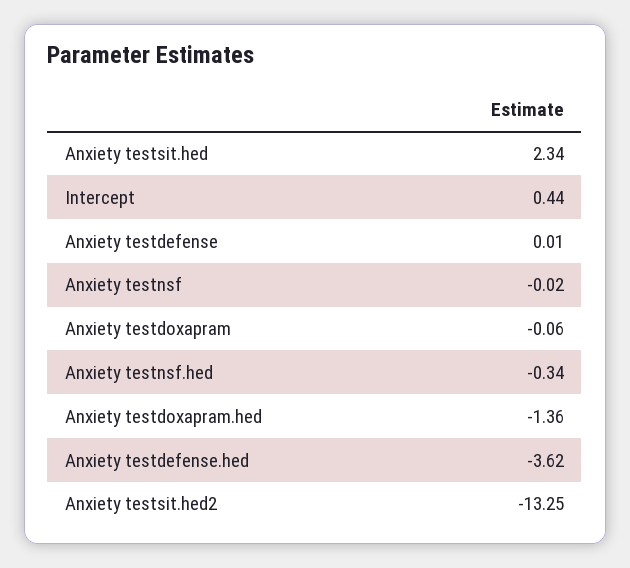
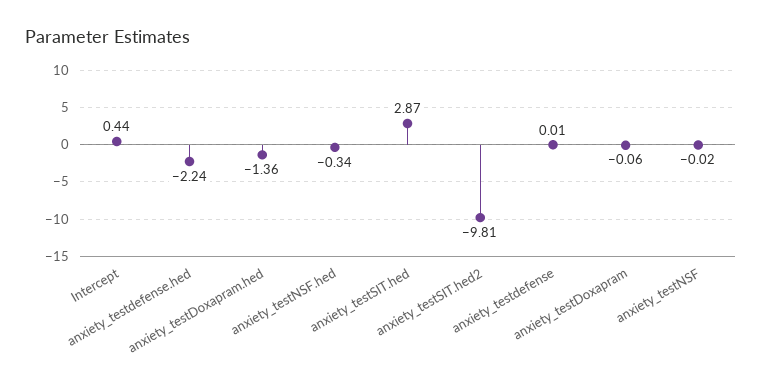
  {
-   "Anxiety testsit.hed": 2.34,
+   "Anxiety testsit.hed": 2.87,
    "Intercept": 0.44,
    "Anxiety testdefense": 0.01,
    "Anxiety testnsf": -0.02,
    "Anxiety testdoxapram": -0.06,
    "Anxiety testnsf.hed": -0.34,
    "Anxiety testdoxapram.hed": -1.36,
-   "Anxiety testdefense.hed": -3.62,
+   "Anxiety testdefense.hed": -2.24,
-   "Anxiety testsit.hed2": -13.25
+   "Anxiety testsit.hed2": -9.81
  }

